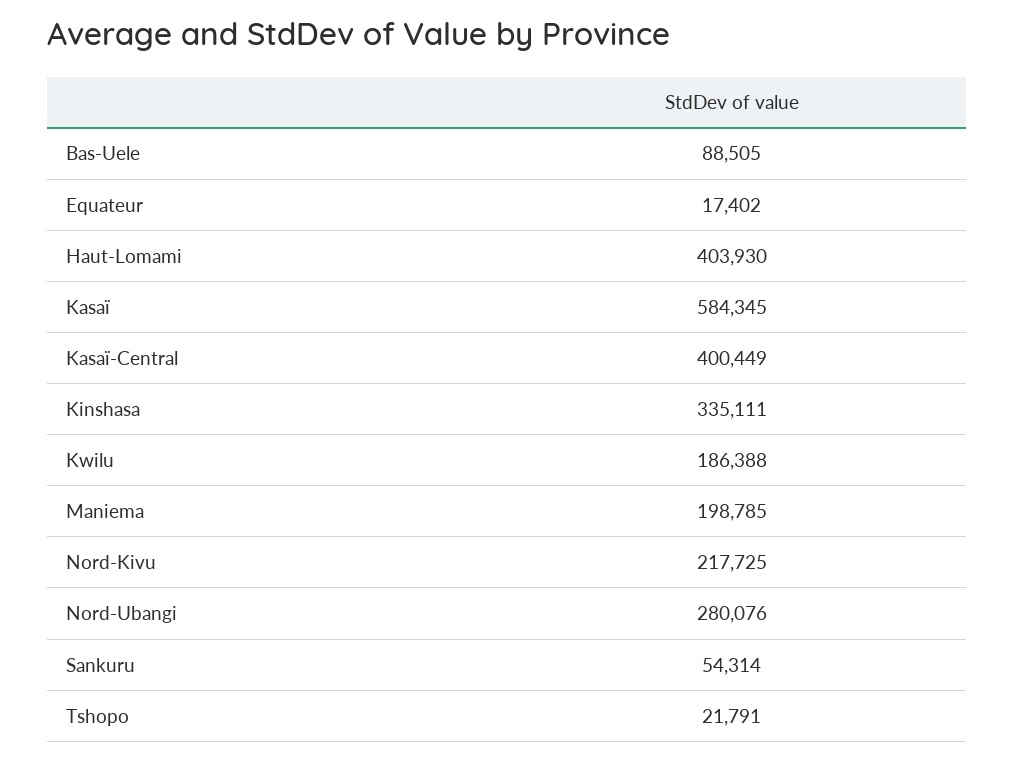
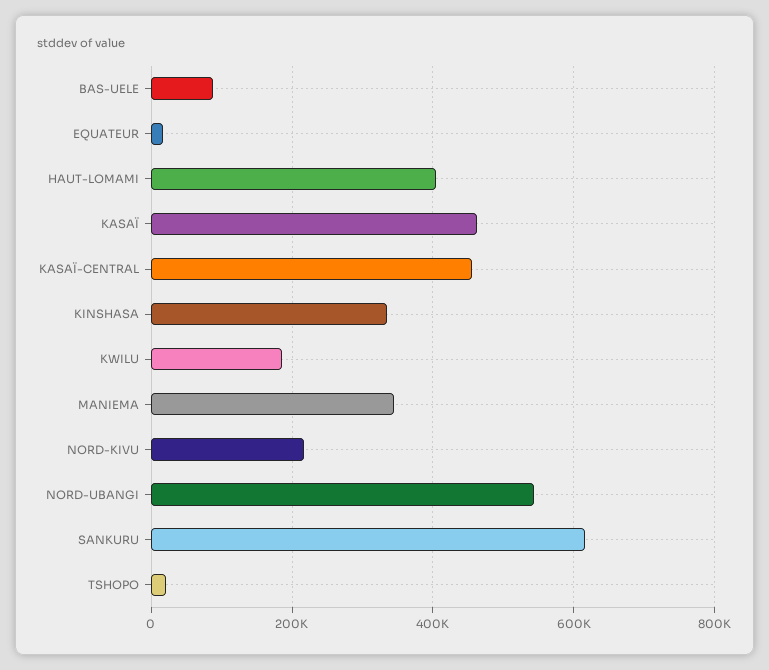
  {
    "Bas-Uele": 88505,
    "Equateur": 17402,
    "Haut-Lomami": 403930,
-   "Kasaï": 584345,
+   "Kasaï": 460000,
-   "Kasaï-Central": 400449,
+   "Kasaï-Central": 460000,
    "Kinshasa": 335111,
    "Kwilu": 186388,
-   "Maniema": 198785,
+   "Maniema": 340000,
    "Nord-Kivu": 217725,
-   "Nord-Ubangi": 280076,
+   "Nord-Ubangi": 540000,
-   "Sankuru": 54314,
+   "Sankuru": 620000,
    "Tshopo": 21791
  }

